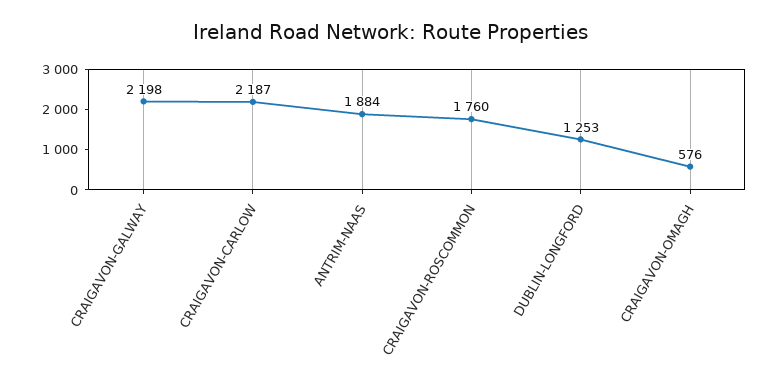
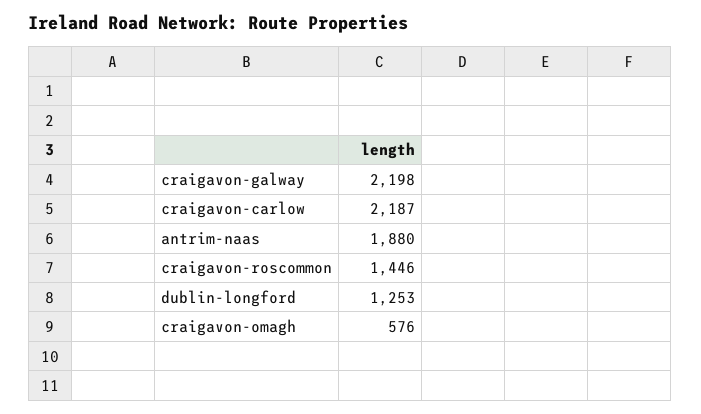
  {
    "CRAIGAVON-GALWAY": 2198,
    "CRAIGAVON-CARLOW": 2187,
-   "ANTRIM-NAAS": 1884,
+   "ANTRIM-NAAS": 1880,
-   "CRAIGAVON-ROSCOMMON": 1760,
+   "CRAIGAVON-ROSCOMMON": 1446,
    "DUBLIN-LONGFORD": 1253,
    "CRAIGAVON-OMAGH": 576
  }

